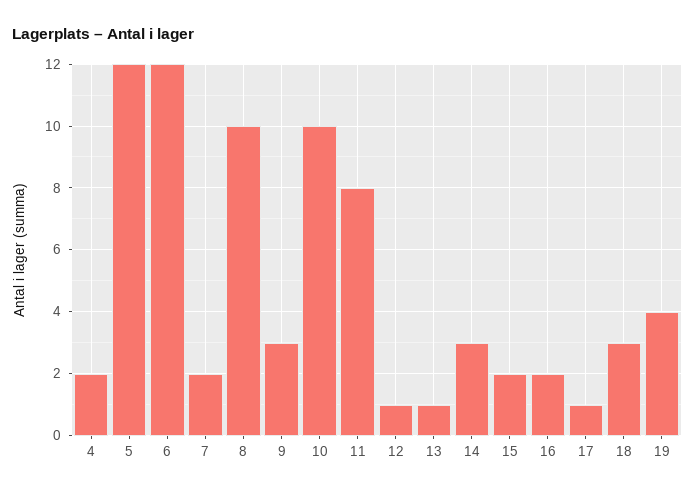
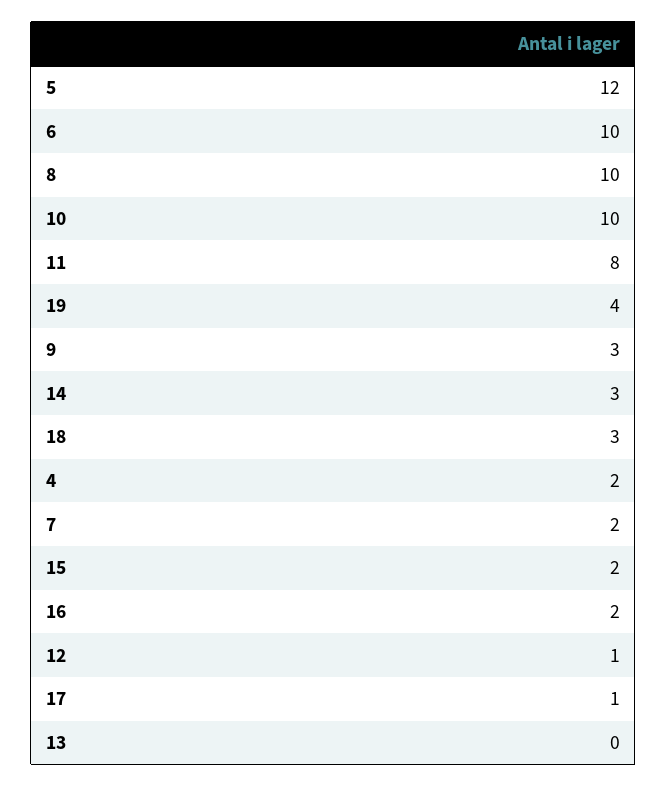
  {
    "4": 2,
    "5": 12,
-   "6": 12,
+   "6": 10,
    "7": 2,
    "8": 10,
    "9": 3,
    "10": 10,
    "11": 8,
    "12": 1,
-   "13": 1,
+   "13": 0,
    "14": 3,
    "15": 2,
    "16": 2,
    "17": 1,
    "18": 3,
    "19": 4
  }

